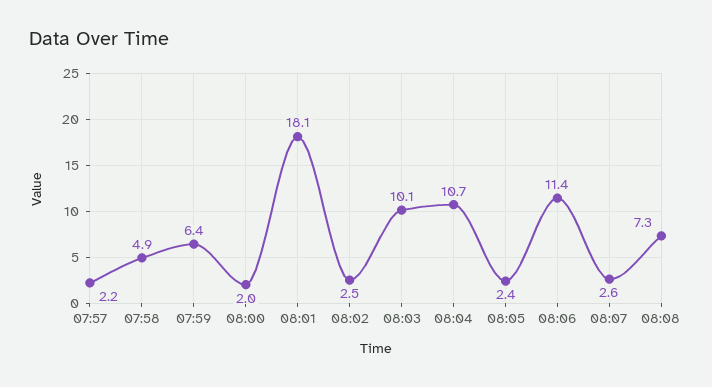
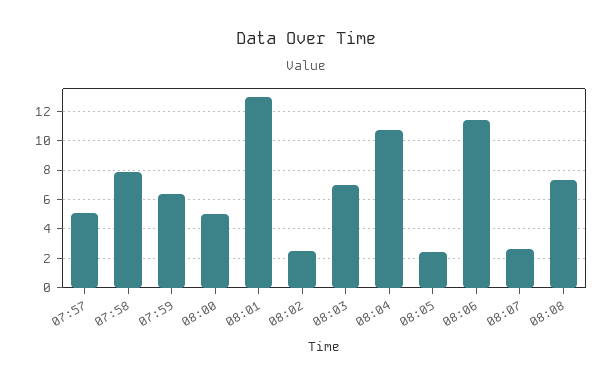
  {
-   "07:57": 2.2,
+   "07:57": 5,
-   "07:58": 4.9,
+   "07:58": 8,
    "07:59": 6.4,
-   "08:00": 2,
+   "08:00": 5,
-   "08:01": 18.1,
+   "08:01": 13,
    "08:02": 2.5,
-   "08:03": 10.1,
+   "08:03": 7,
    "08:04": 10.7,
    "08:05": 2.4,
    "08:06": 11.4,
    "08:07": 2.6,
    "08:08": 7.3
  }

